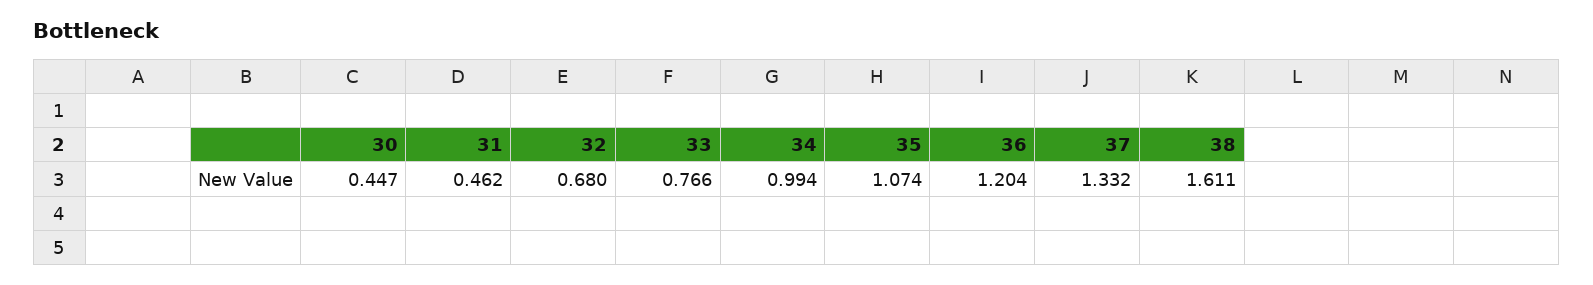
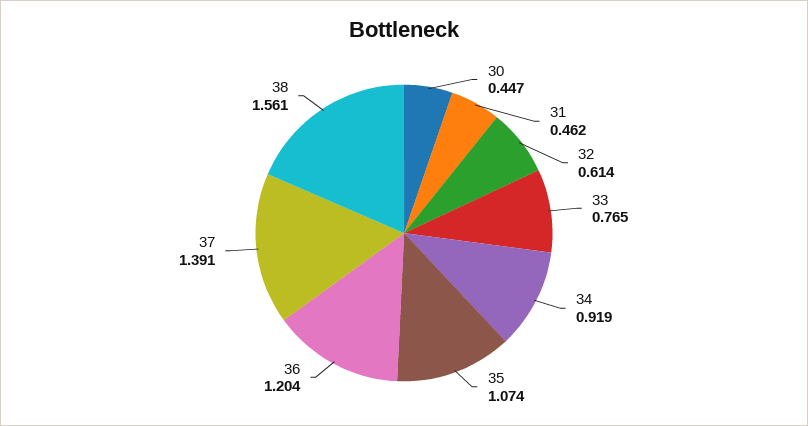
  {
    "30": 0.447,
    "31": 0.462,
-   "32": 0.68,
+   "32": 0.614,
-   "33": 0.766,
+   "33": 0.765,
-   "34": 0.994,
+   "34": 0.919,
    "35": 1.074,
    "36": 1.204,
-   "37": 1.332,
+   "37": 1.391,
-   "38": 1.611
+   "38": 1.561
  }

